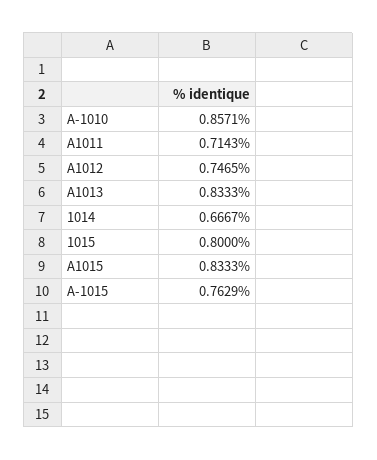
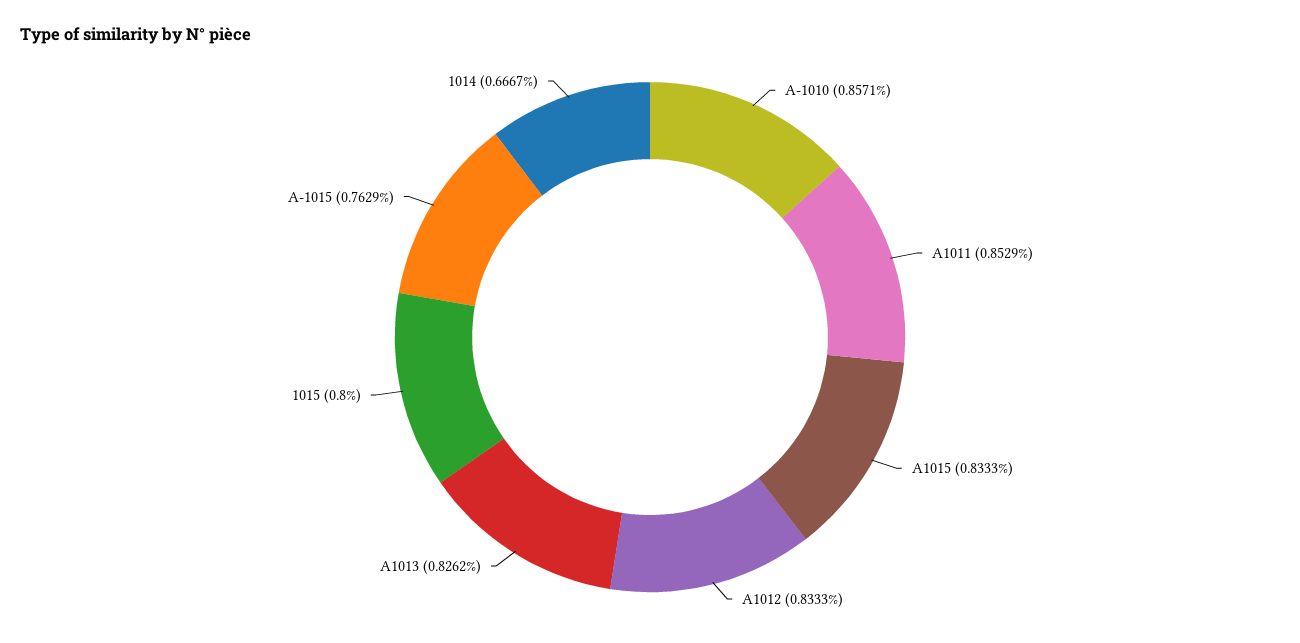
  {
    "A-1010": 0.8571,
-   "A1011": 0.7143,
+   "A1011": 0.8529,
-   "A1012": 0.7465,
+   "A1012": 0.8333,
-   "A1013": 0.8333,
+   "A1013": 0.8262,
    "1014": 0.6667,
    "1015": 0.8,
    "A1015": 0.8333,
    "A-1015": 0.7629
  }

